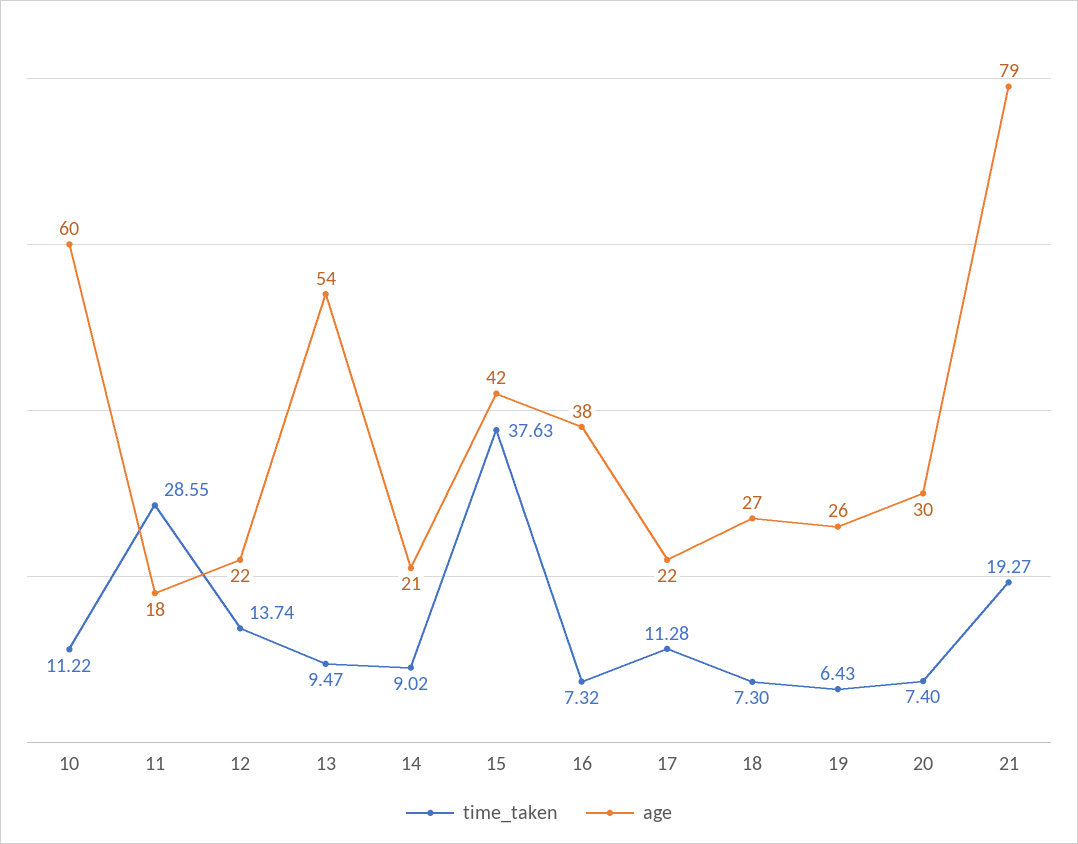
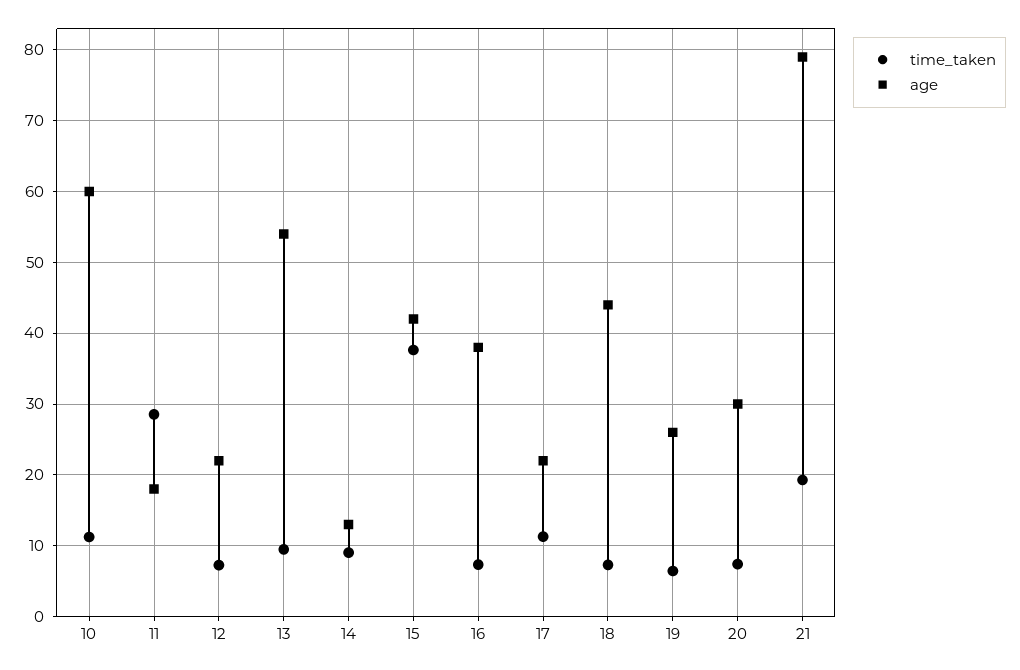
  {
    "time_taken": {
      "10": 11.22,
      "11": 28.55,
-     "12": 13.74,
+     "12": 7,
      "13": 9.47,
      "14": 9.02,
      "15": 37.63,
      "16": 7.32,
      "17": 11.28,
      "18": 7.3,
      "19": 6.43,
      "20": 7.4,
      "21": 19.27
    },
    "age": {
      "10": 60,
      "11": 18,
      "12": 22,
      "13": 54,
-     "14": 21,
+     "14": 13,
      "15": 42,
      "16": 38,
      "17": 22,
-     "18": 27,
+     "18": 44,
      "19": 26,
      "20": 30,
      "21": 79
    }
  }

